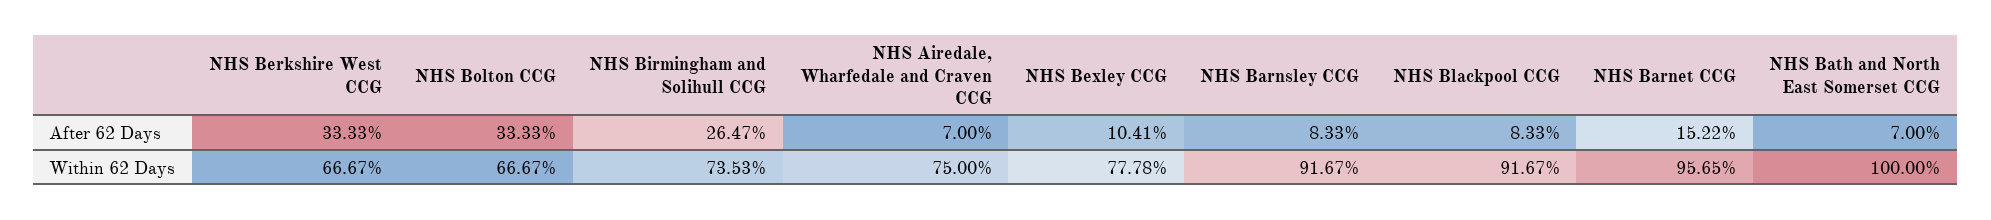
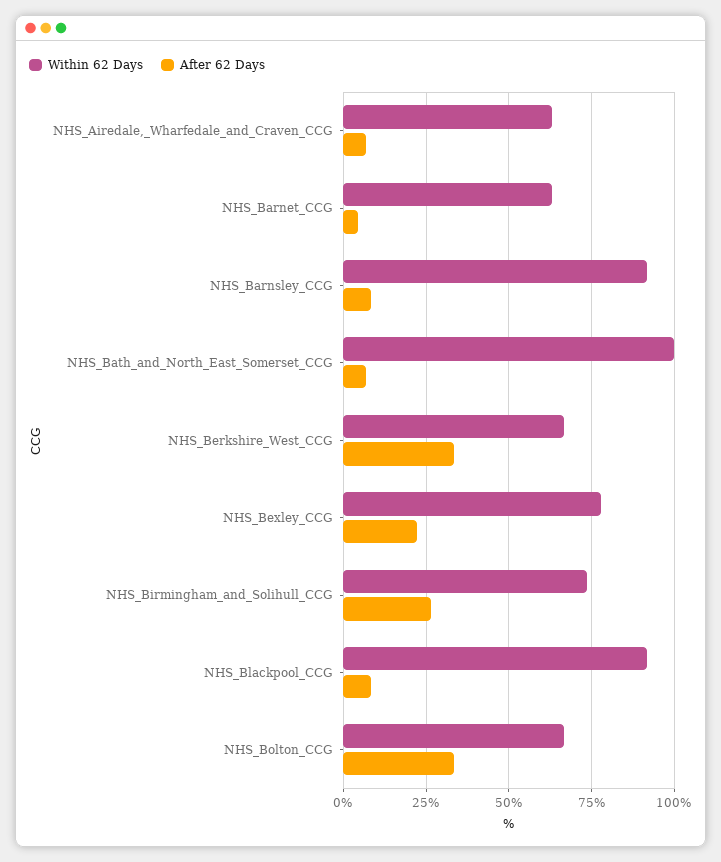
  {
    "After 62 Days": {
      "NHS Berkshire West CCG": 33.33,
      "NHS Bolton CCG": 33.33,
      "NHS Birmingham and Solihull CCG": 26.47,
      "NHS Airedale, Wharfedale and Craven CCG": 7,
-     "NHS Bexley CCG": 10.41,
+     "NHS Bexley CCG": 22.5,
      "NHS Barnsley CCG": 8.33,
      "NHS Blackpool CCG": 8.33,
-     "NHS Barnet CCG": 15.22,
+     "NHS Barnet CCG": 5,
      "NHS Bath and North East Somerset CCG": 7
    },
    "Within 62 Days": {
      "NHS Berkshire West CCG": 66.67,
      "NHS Bolton CCG": 66.67,
      "NHS Birmingham and Solihull CCG": 73.53,
-     "NHS Airedale, Wharfedale and Craven CCG": 75,
+     "NHS Airedale, Wharfedale and Craven CCG": 62.5,
      "NHS Bexley CCG": 77.78,
      "NHS Barnsley CCG": 91.67,
      "NHS Blackpool CCG": 91.67,
-     "NHS Barnet CCG": 95.65,
+     "NHS Barnet CCG": 62.5,
      "NHS Bath and North East Somerset CCG": 100
    }
  }

